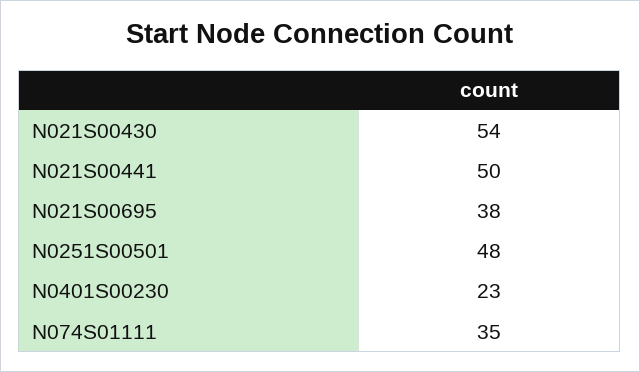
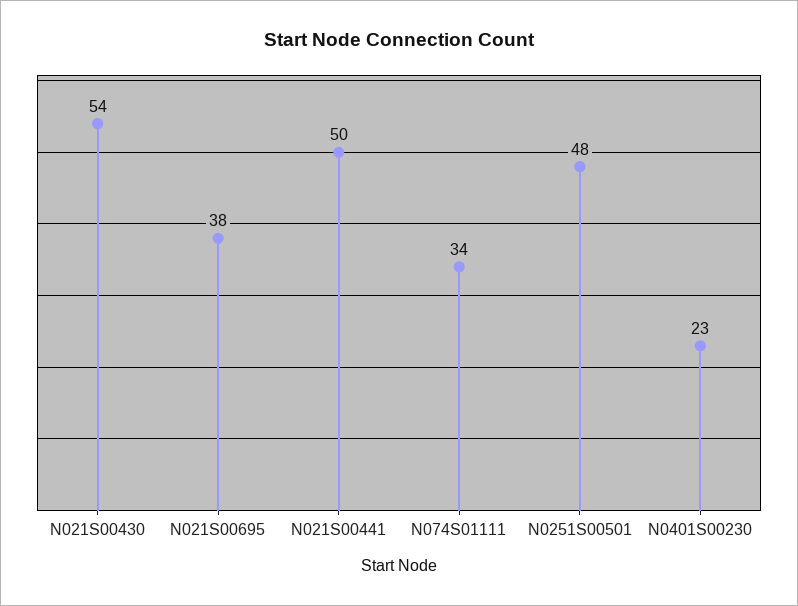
  {
    "N021S00430": 54,
    "N021S00441": 50,
    "N021S00695": 38,
    "N0251S00501": 48,
    "N0401S00230": 23,
-   "N074S01111": 35
+   "N074S01111": 34
  }

